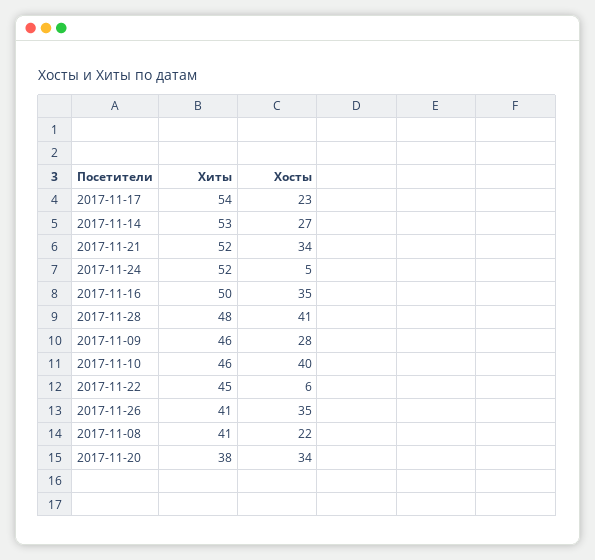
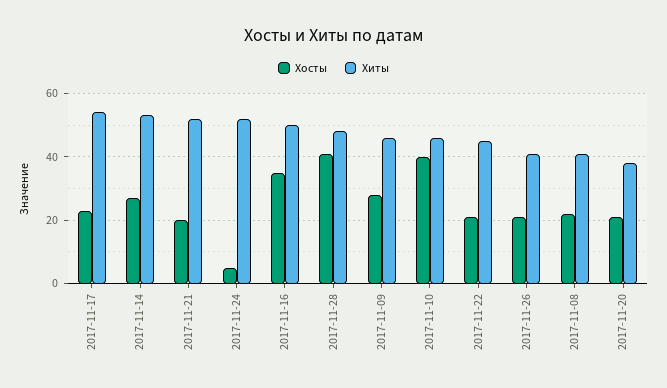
  {
    "Хиты": {
      "2017-11-17": 54,
      "2017-11-14": 53,
      "2017-11-21": 52,
      "2017-11-24": 52,
      "2017-11-16": 50,
      "2017-11-28": 48,
      "2017-11-09": 46,
      "2017-11-10": 46,
      "2017-11-22": 45,
      "2017-11-26": 41,
      "2017-11-08": 41,
      "2017-11-20": 38
    },
    "Хосты": {
      "2017-11-17": 23,
      "2017-11-14": 27,
-     "2017-11-21": 34,
+     "2017-11-21": 20,
      "2017-11-24": 5,
      "2017-11-16": 35,
      "2017-11-28": 41,
      "2017-11-09": 28,
      "2017-11-10": 40,
-     "2017-11-22": 6,
+     "2017-11-22": 20,
-     "2017-11-26": 35,
+     "2017-11-26": 20,
      "2017-11-08": 22,
-     "2017-11-20": 34
+     "2017-11-20": 20
    }
  }

